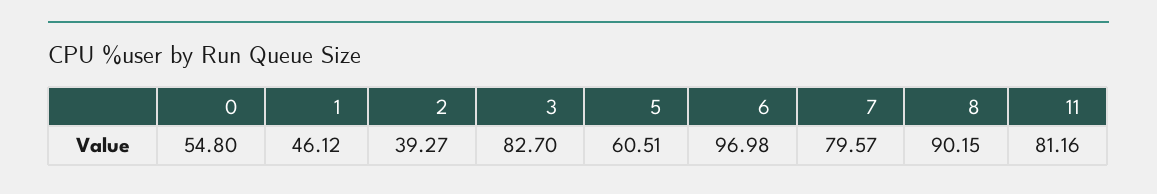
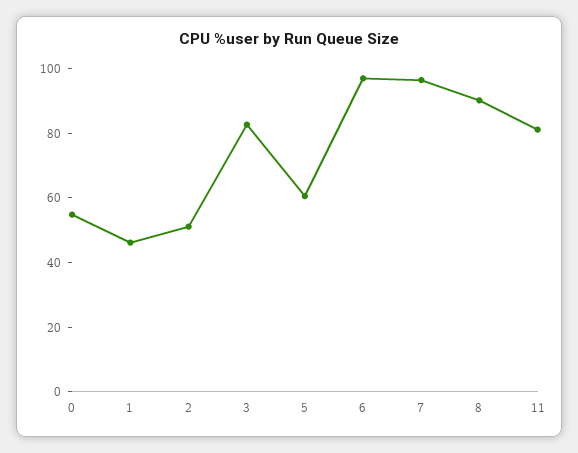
  {
    "0": 54.8,
    "1": 46.12,
-   "2": 39.27,
+   "2": 50,
    "3": 82.7,
    "5": 60.51,
    "6": 96.98,
-   "7": 79.57,
+   "7": 95,
    "8": 90.15,
    "11": 81.16
  }

